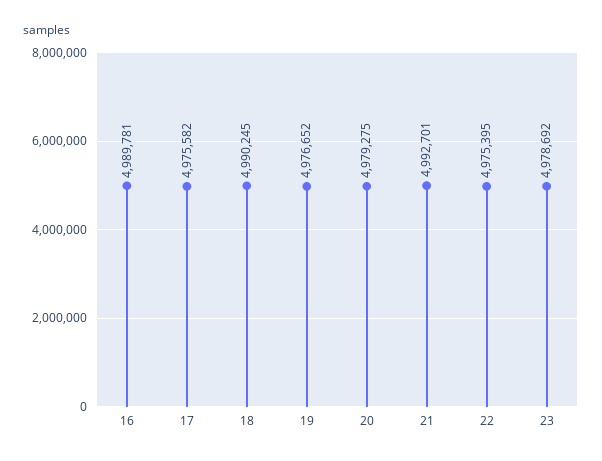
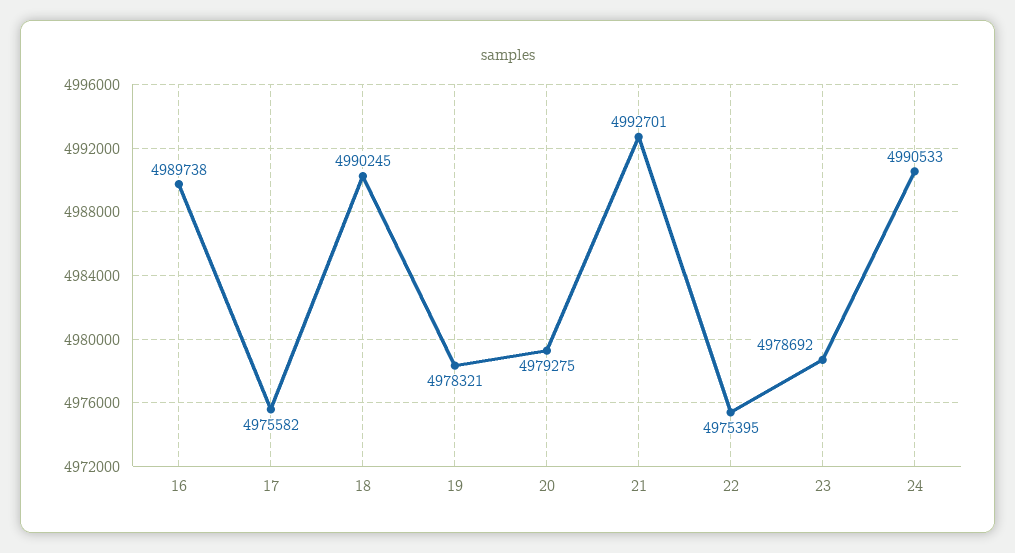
  {
-   "16": 4989781,
+   "16": 4989738,
    "17": 4975582,
    "18": 4990245,
-   "19": 4976652,
+   "19": 4978321,
    "20": 4979275,
    "21": 4992701,
    "22": 4975395,
-   "23": 4978692
+   "23": 4978692,
+   "24": 4990533
  }

